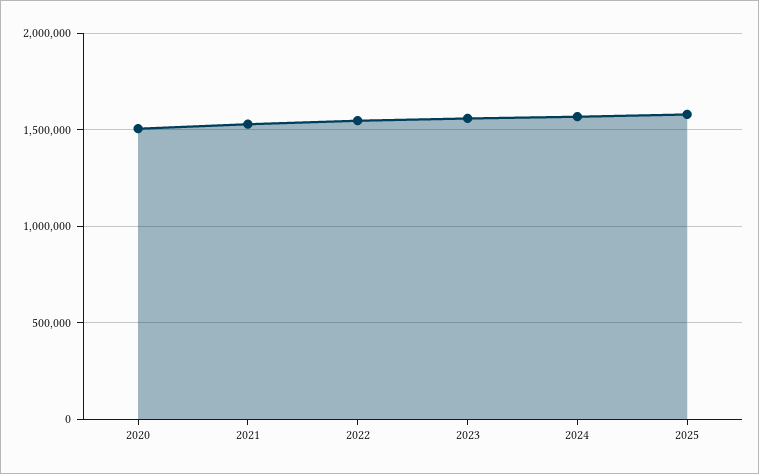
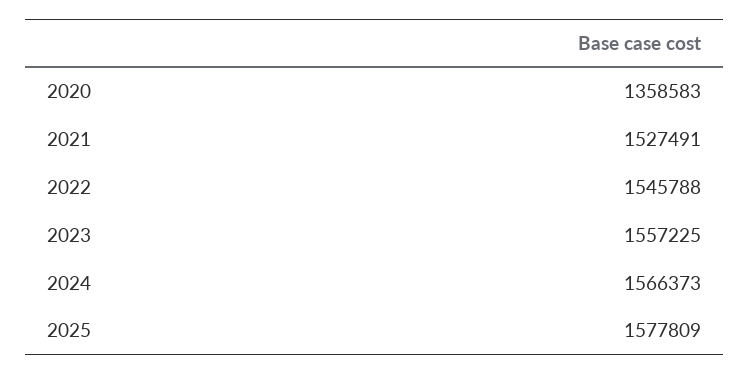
  {
-   "2020": 1500000,
+   "2020": 1358583,
    "2021": 1527491,
    "2022": 1545788,
    "2023": 1557225,
    "2024": 1566373,
    "2025": 1577809
  }

